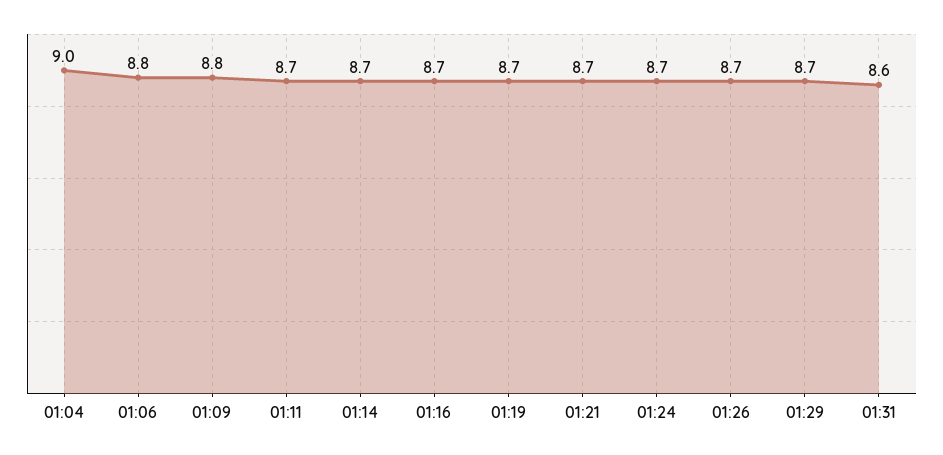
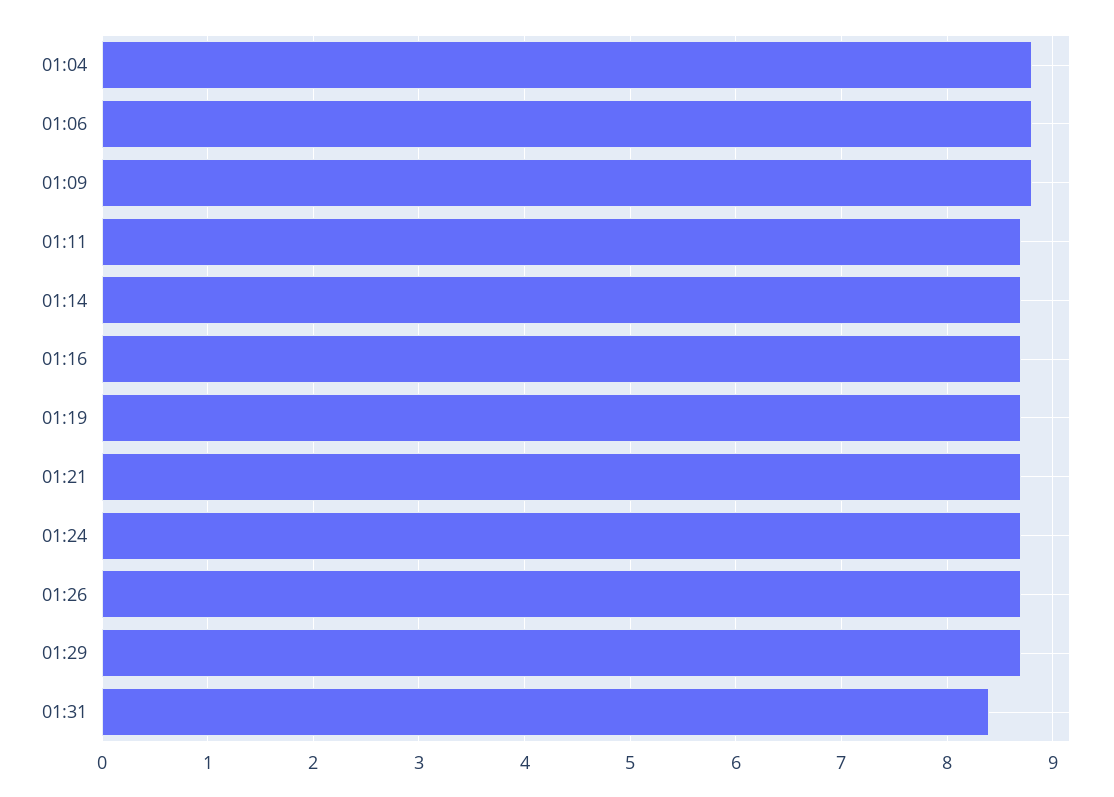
  {
-   "01:04": 9,
+   "01:04": 8.8,
    "01:06": 8.8,
    "01:09": 8.8,
    "01:11": 8.7,
    "01:14": 8.7,
    "01:16": 8.7,
    "01:19": 8.7,
    "01:21": 8.7,
    "01:24": 8.7,
    "01:26": 8.7,
    "01:29": 8.7,
-   "01:31": 8.6
+   "01:31": 8.4
  }

